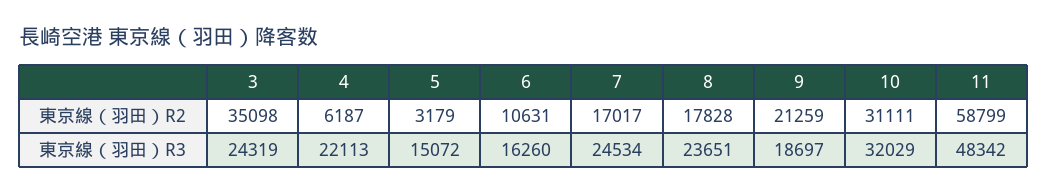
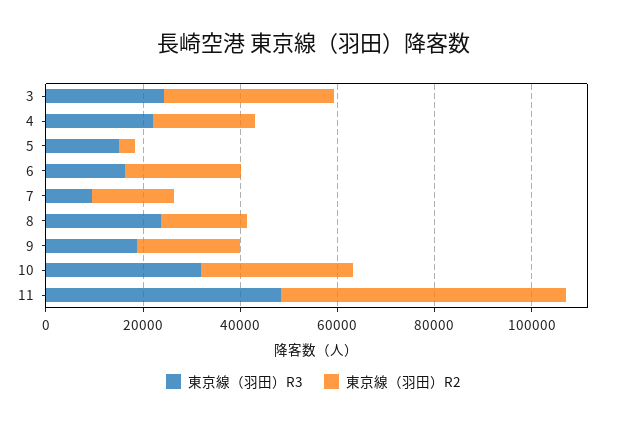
  {
    "東京線（羽田）R2": {
      "3": 35098,
-     "4": 6187,
+     "4": 20000,
      "5": 3179,
-     "6": 10631,
+     "6": 25000,
      "7": 17017,
      "8": 17828,
      "9": 21259,
      "10": 31111,
      "11": 58799
    },
    "東京線（羽田）R3": {
      "3": 24319,
      "4": 22113,
      "5": 15072,
      "6": 16260,
-     "7": 24534,
+     "7": 10000,
      "8": 23651,
      "9": 18697,
      "10": 32029,
      "11": 48342
    }
  }

